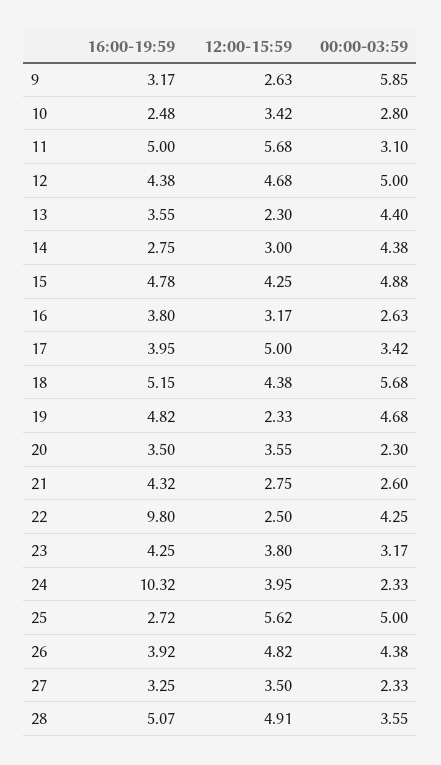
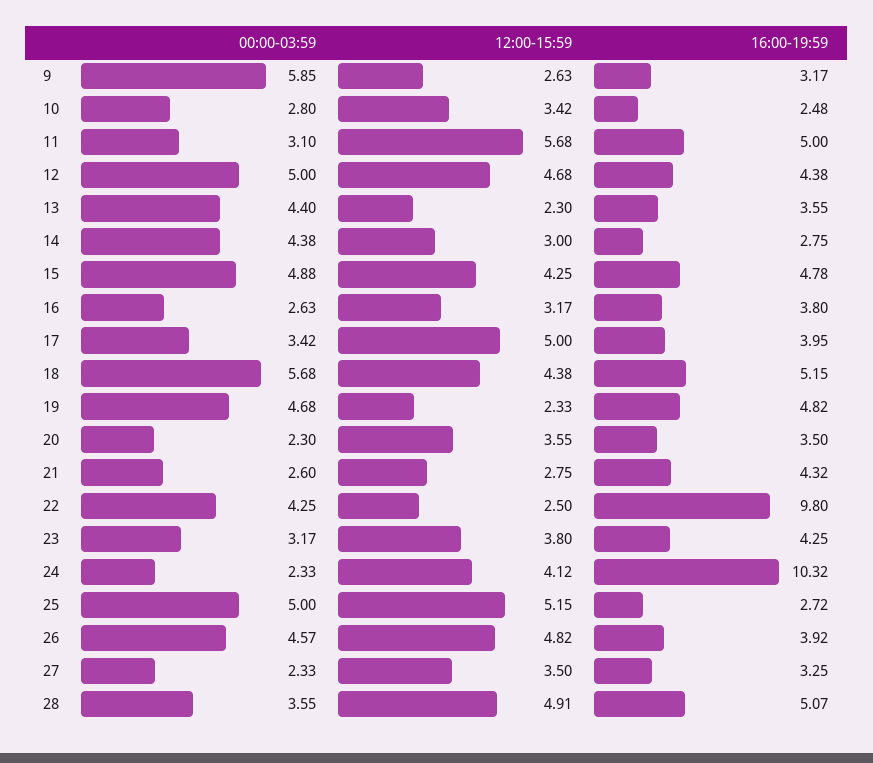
  {
    "16:00-19:59": {
      "9": 3.17,
      "10": 2.48,
      "11": 5,
      "12": 4.38,
      "13": 3.55,
      "14": 2.75,
      "15": 4.78,
      "16": 3.8,
      "17": 3.95,
      "18": 5.15,
      "19": 4.82,
      "20": 3.5,
      "21": 4.32,
      "22": 9.8,
      "23": 4.25,
      "24": 10.32,
      "25": 2.72,
      "26": 3.92,
      "27": 3.25,
      "28": 5.07
    },
    "12:00-15:59": {
      "9": 2.63,
      "10": 3.42,
      "11": 5.68,
      "12": 4.68,
      "13": 2.3,
      "14": 3,
      "15": 4.25,
      "16": 3.17,
      "17": 5,
      "18": 4.38,
      "19": 2.33,
      "20": 3.55,
      "21": 2.75,
      "22": 2.5,
      "23": 3.8,
-     "24": 3.95,
+     "24": 4.12,
-     "25": 5.62,
+     "25": 5.15,
      "26": 4.82,
      "27": 3.5,
      "28": 4.91
    },
    "00:00-03:59": {
      "9": 5.85,
      "10": 2.8,
      "11": 3.1,
      "12": 5,
      "13": 4.4,
      "14": 4.38,
      "15": 4.88,
      "16": 2.63,
      "17": 3.42,
      "18": 5.68,
      "19": 4.68,
      "20": 2.3,
      "21": 2.6,
      "22": 4.25,
      "23": 3.17,
      "24": 2.33,
      "25": 5,
-     "26": 4.38,
+     "26": 4.57,
      "27": 2.33,
      "28": 3.55
    }
  }

